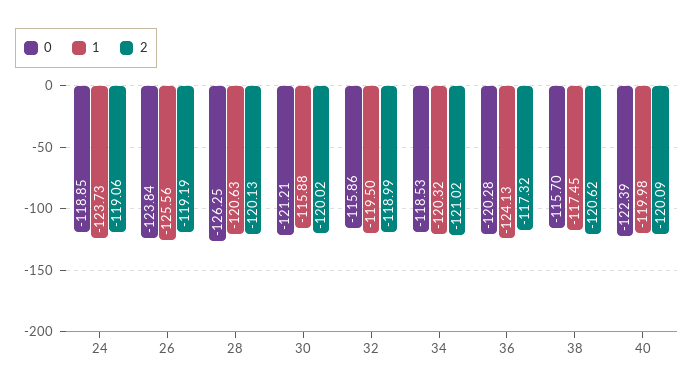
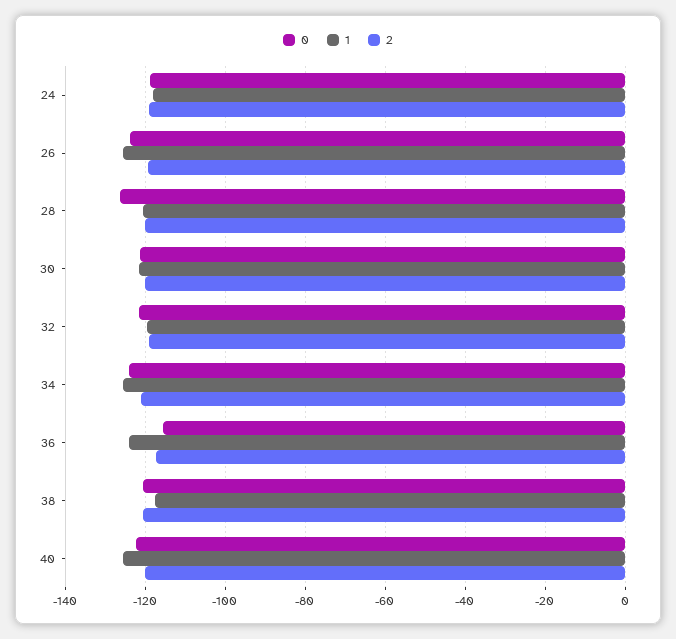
  {
    "0": {
      "24": -118.85,
      "26": -123.84,
      "28": -126.25,
      "30": -121.21,
-     "32": -115.86,
+     "32": -122,
-     "34": -118.53,
+     "34": -124,
-     "36": -120.28,
+     "36": -116,
-     "38": -115.7,
+     "38": -120,
      "40": -122.39
    },
    "1": {
-     "24": -123.73,
+     "24": -118,
      "26": -125.56,
      "28": -120.63,
-     "30": -115.88,
+     "30": -122,
      "32": -119.5,
-     "34": -120.32,
+     "34": -126,
      "36": -124.13,
      "38": -117.45,
-     "40": -119.98
+     "40": -126
    },
    "2": {
      "24": -119.06,
      "26": -119.19,
      "28": -120.13,
      "30": -120.02,
      "32": -118.99,
      "34": -121.02,
      "36": -117.32,
      "38": -120.62,
      "40": -120.09
    }
  }

